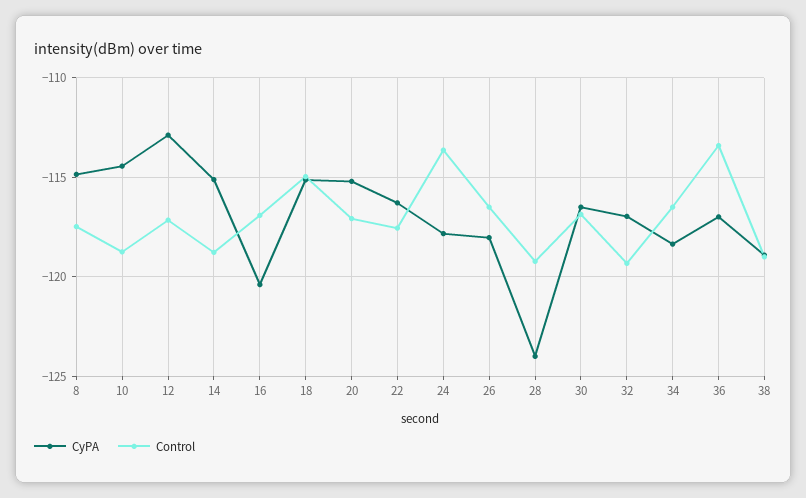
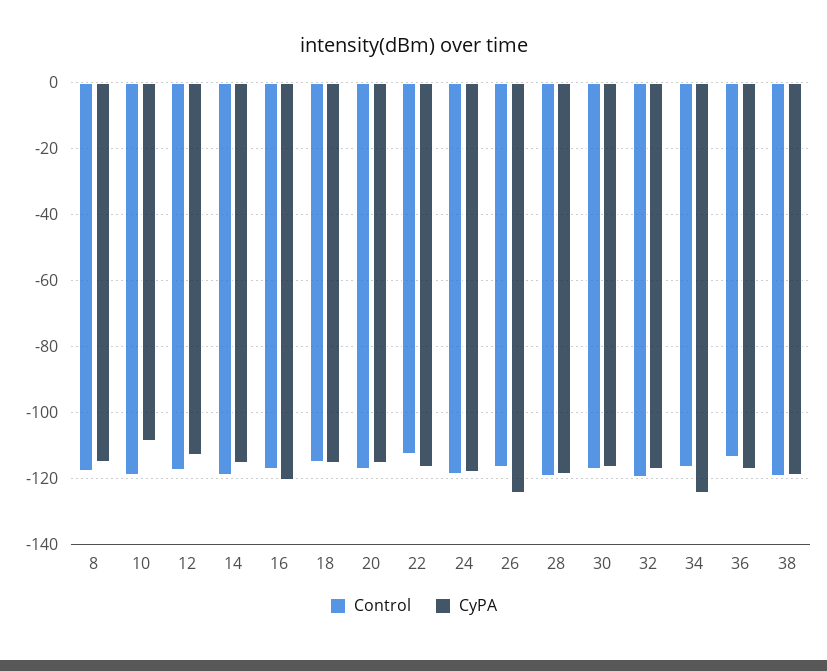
  {
    "CyPA": {
      "8": -115,
-     "10": -114.5,
+     "10": -108,
      "12": -113,
      "14": -115,
      "16": -120.5,
      "18": -115,
      "20": -115,
      "22": -116.5,
      "24": -118,
-     "26": -118,
+     "26": -124,
-     "28": -124,
+     "28": -118,
      "30": -116.5,
      "32": -117,
-     "34": -118.5,
+     "34": -124,
      "36": -117,
      "38": -119
    },
    "Control": {
      "8": -117.5,
      "10": -119,
      "12": -117,
      "14": -119,
      "16": -117,
      "18": -115,
      "20": -117,
-     "22": -117.5,
+     "22": -112,
-     "24": -113.5,
+     "24": -118,
      "26": -116.5,
      "28": -119,
      "30": -117,
      "32": -119.5,
      "34": -116.5,
      "36": -113.5,
      "38": -119
    }
  }

